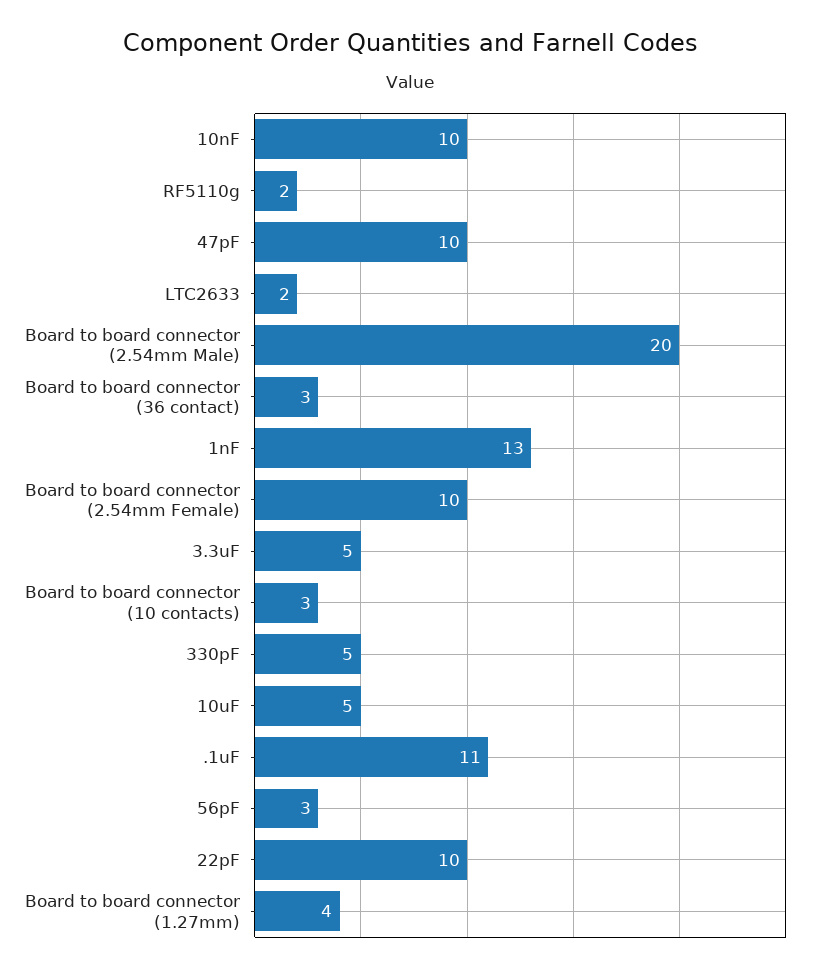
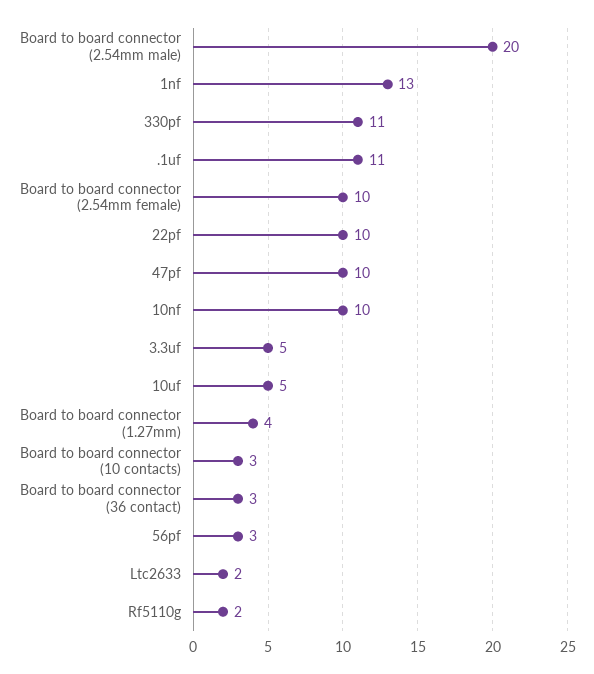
  {
    "10nF": 10,
    "RF5110g": 2,
    "47pF": 10,
    "LTC2633": 2,
    "Board to board connector (2.54mm Male)": 20,
    "Board to board connector (36 contact)": 3,
    "1nF": 13,
    "Board to board connector (2.54mm Female)": 10,
    "3.3uF": 5,
    "Board to board connector (10 contacts)": 3,
-   "330pF": 5,
+   "330pF": 11,
    "10uF": 5,
    ".1uF": 11,
    "56pF": 3,
    "22pF": 10,
    "Board to board connector (1.27mm)": 4
  }

